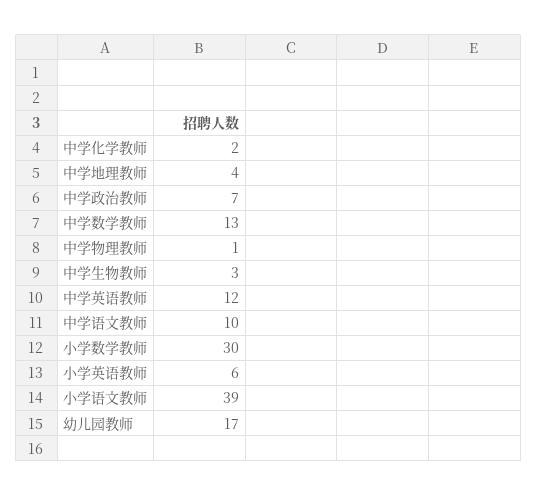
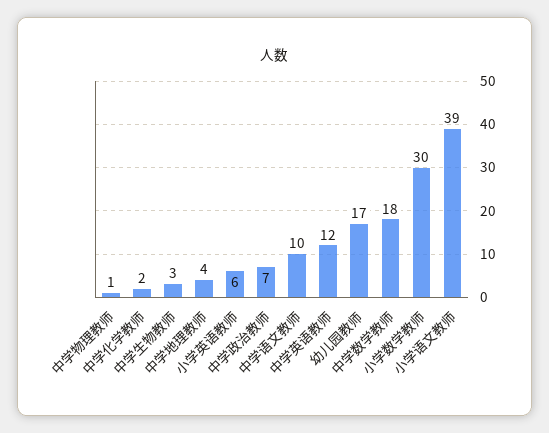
  {
    "中学化学教师": 2,
    "中学地理教师": 4,
    "中学政治教师": 7,
-   "中学数学教师": 13,
+   "中学数学教师": 18,
    "中学物理教师": 1,
    "中学生物教师": 3,
    "中学英语教师": 12,
    "中学语文教师": 10,
    "小学数学教师": 30,
    "小学英语教师": 6,
    "小学语文教师": 39,
    "幼儿园教师": 17
  }

